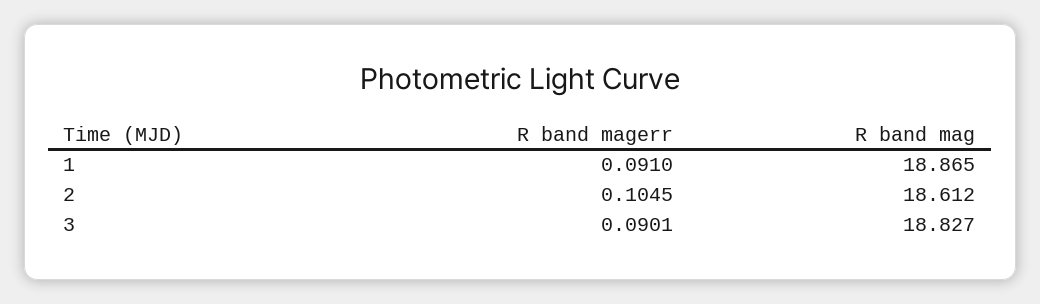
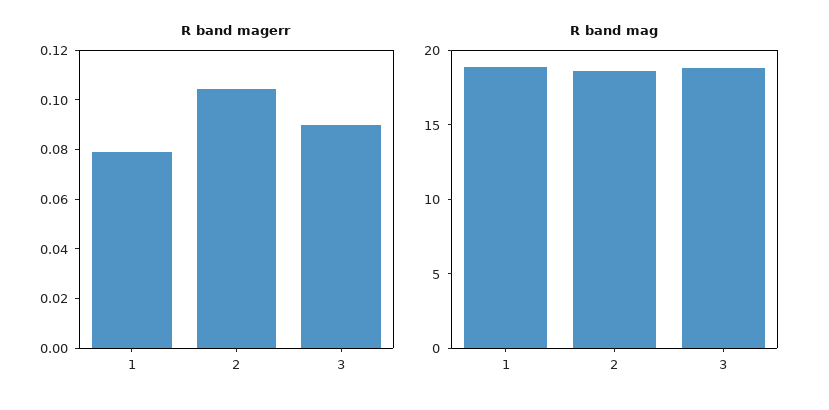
  {
    "R band magerr": {
-     "1": 0.091,
+     "1": 0.08,
      "2": 0.1045,
      "3": 0.0901
    },
    "R band mag": {
      "1": 18.865,
      "2": 18.612,
      "3": 18.827
    }
  }

